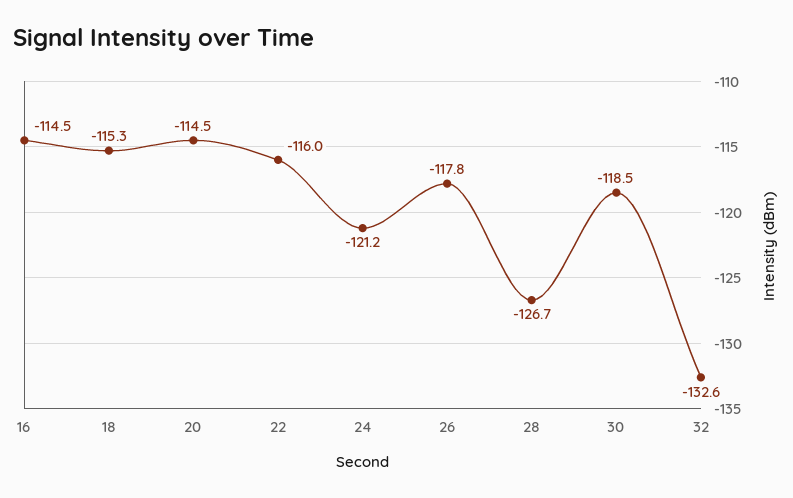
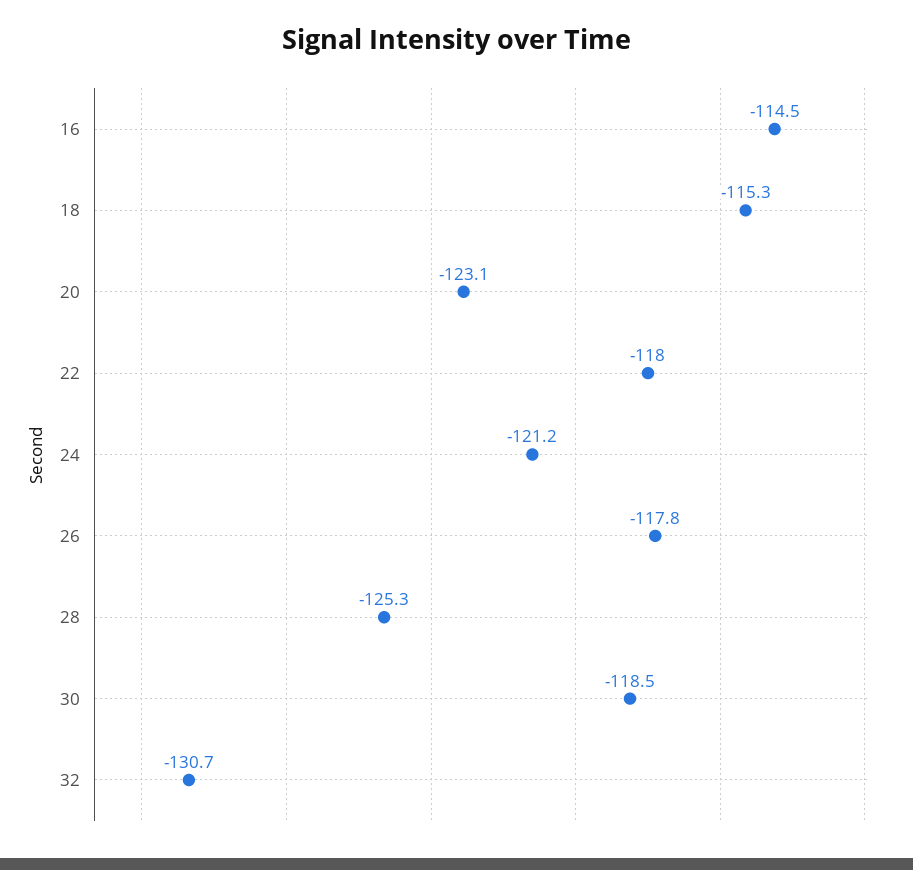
  {
    "16": -114.5,
    "18": -115.3,
-   "20": -114.5,
+   "20": -123.1,
-   "22": -116,
+   "22": -118,
    "24": -121.2,
    "26": -117.8,
-   "28": -126.7,
+   "28": -125.3,
    "30": -118.5,
-   "32": -132.6
+   "32": -130.7
  }

